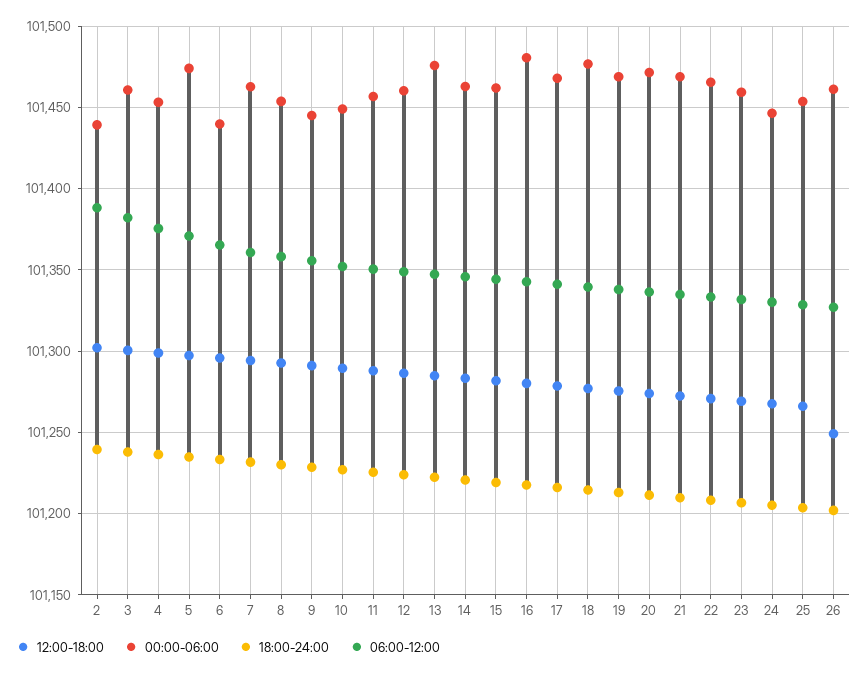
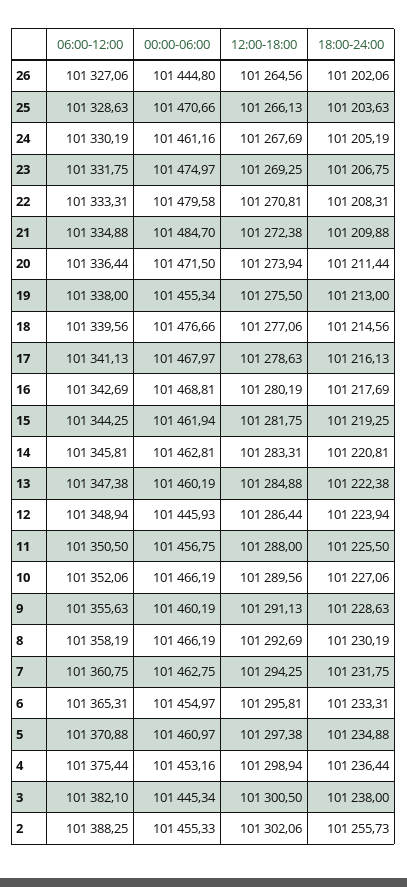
  {
    "12:00-18:00": {
      "2": 101302.06,
      "3": 101300.5,
      "4": 101298.94,
      "5": 101297.38,
      "6": 101295.81,
      "7": 101294.25,
      "8": 101292.69,
      "9": 101291.13,
      "10": 101289.56,
      "11": 101288,
      "12": 101286.44,
      "13": 101284.88,
      "14": 101283.31,
      "15": 101281.75,
      "16": 101280.19,
      "17": 101278.63,
      "18": 101277.06,
      "19": 101275.5,
      "20": 101273.94,
      "21": 101272.38,
      "22": 101270.81,
      "23": 101269.25,
      "24": 101267.69,
      "25": 101266.13,
-     "26": 101250
+     "26": 101264.56
    },
    "00:00-06:00": {
-     "2": 101440,
+     "2": 101455.33,
-     "3": 101460,
+     "3": 101445.34,
      "4": 101453.16,
-     "5": 101475,
+     "5": 101460.97,
-     "6": 101440,
+     "6": 101454.97,
      "7": 101462.75,
-     "8": 101455,
+     "8": 101466.19,
-     "9": 101445,
+     "9": 101460.19,
-     "10": 101450,
+     "10": 101466.19,
      "11": 101456.75,
-     "12": 101460,
+     "12": 101445.93,
-     "13": 101475,
+     "13": 101460.19,
      "14": 101462.81,
      "15": 101461.94,
-     "16": 101480,
+     "16": 101468.81,
      "17": 101467.97,
      "18": 101476.66,
-     "19": 101470,
+     "19": 101455.34,
      "20": 101471.5,
-     "21": 101470,
+     "21": 101484.7,
-     "22": 101465,
+     "22": 101479.58,
-     "23": 101460,
+     "23": 101474.97,
-     "24": 101445,
+     "24": 101461.16,
-     "25": 101455,
+     "25": 101470.66,
-     "26": 101460
+     "26": 101444.8
    },
    "18:00-24:00": {
-     "2": 101240,
+     "2": 101255.73,
      "3": 101238,
      "4": 101236.44,
      "5": 101234.88,
      "6": 101233.31,
      "7": 101231.75,
      "8": 101230.19,
      "9": 101228.63,
      "10": 101227.06,
      "11": 101225.5,
      "12": 101223.94,
      "13": 101222.38,
      "14": 101220.81,
      "15": 101219.25,
      "16": 101217.69,
      "17": 101216.13,
      "18": 101214.56,
      "19": 101213,
      "20": 101211.44,
      "21": 101209.88,
      "22": 101208.31,
      "23": 101206.75,
      "24": 101205.19,
      "25": 101203.63,
      "26": 101202.06
    },
    "06:00-12:00": {
      "2": 101388.25,
      "3": 101382.1,
      "4": 101375.44,
      "5": 101370.88,
      "6": 101365.31,
      "7": 101360.75,
      "8": 101358.19,
      "9": 101355.63,
      "10": 101352.06,
      "11": 101350.5,
      "12": 101348.94,
      "13": 101347.38,
      "14": 101345.81,
      "15": 101344.25,
      "16": 101342.69,
      "17": 101341.13,
      "18": 101339.56,
      "19": 101338,
      "20": 101336.44,
      "21": 101334.88,
      "22": 101333.31,
      "23": 101331.75,
      "24": 101330.19,
      "25": 101328.63,
      "26": 101327.06
    }
  }

